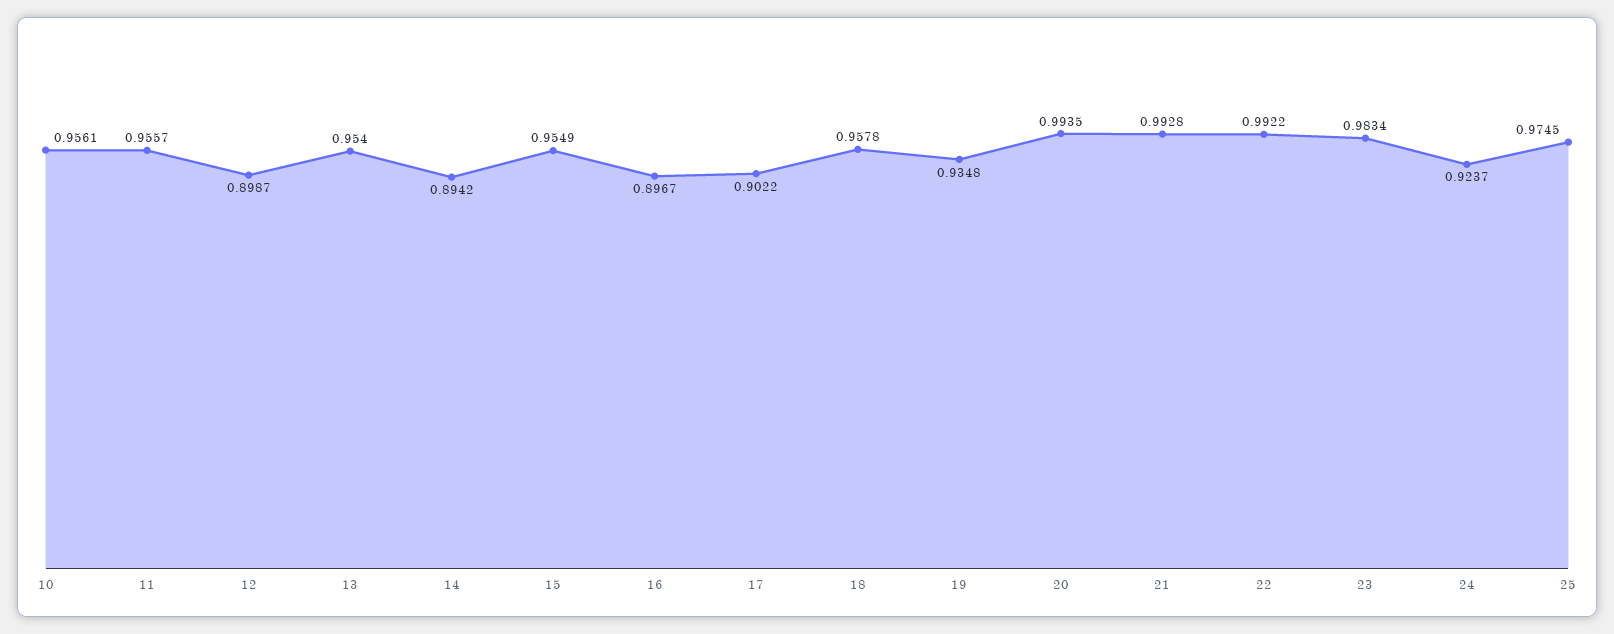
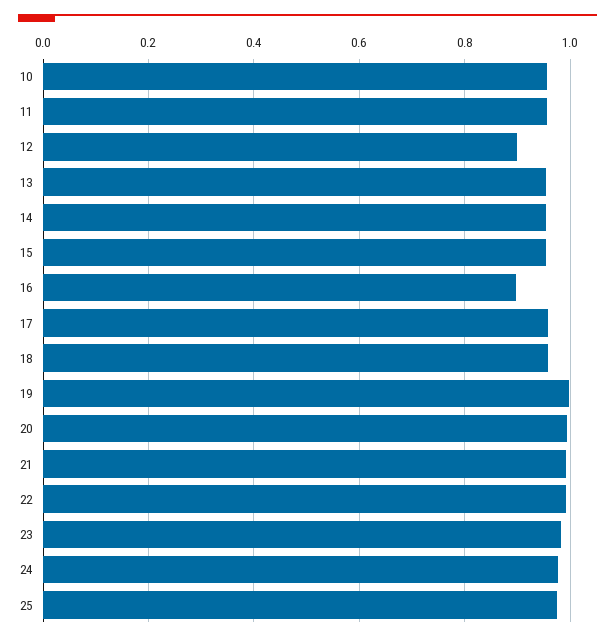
  {
    "10": 0.9561,
    "11": 0.9557,
    "12": 0.8987,
    "13": 0.954,
-   "14": 0.8942,
+   "14": 0.96,
    "15": 0.9549,
    "16": 0.8967,
-   "17": 0.9022,
+   "17": 0.96,
    "18": 0.9578,
-   "19": 0.9348,
+   "19": 1,
    "20": 0.9935,
    "21": 0.9928,
    "22": 0.9922,
    "23": 0.9834,
-   "24": 0.9237,
+   "24": 0.98,
    "25": 0.9745
  }

